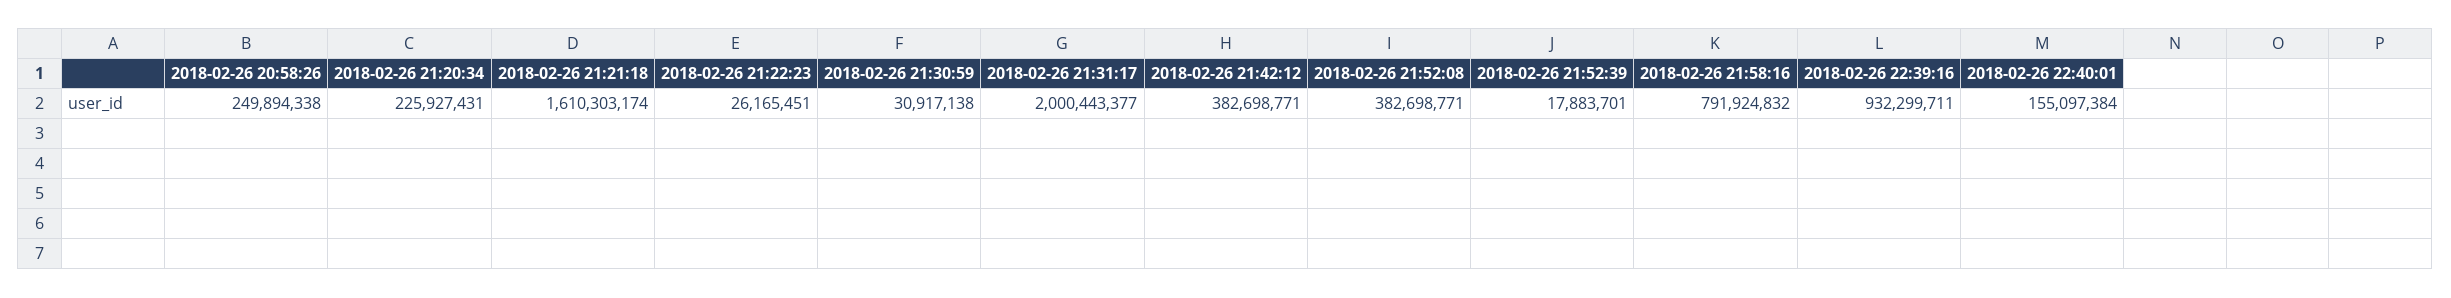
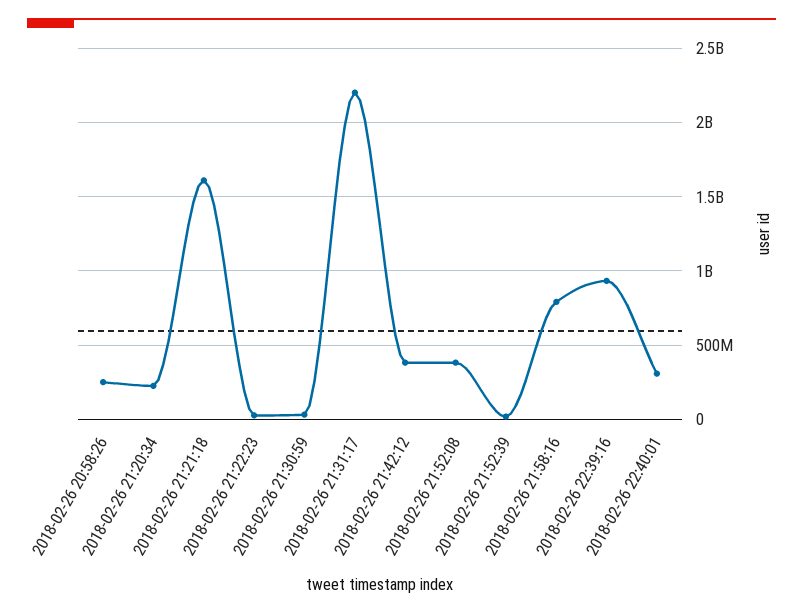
  {
    "2018-02-26 20:58:26": 249894338,
    "2018-02-26 21:20:34": 225927431,
    "2018-02-26 21:21:18": 1610303174,
    "2018-02-26 21:22:23": 26165451,
    "2018-02-26 21:30:59": 30917138,
-   "2018-02-26 21:31:17": 2000443377,
+   "2018-02-26 21:31:17": 2200000000,
    "2018-02-26 21:42:12": 382698771,
    "2018-02-26 21:52:08": 382698771,
    "2018-02-26 21:52:39": 17883701,
    "2018-02-26 21:58:16": 791924832,
    "2018-02-26 22:39:16": 932299711,
-   "2018-02-26 22:40:01": 155097384
+   "2018-02-26 22:40:01": 300000000
  }

